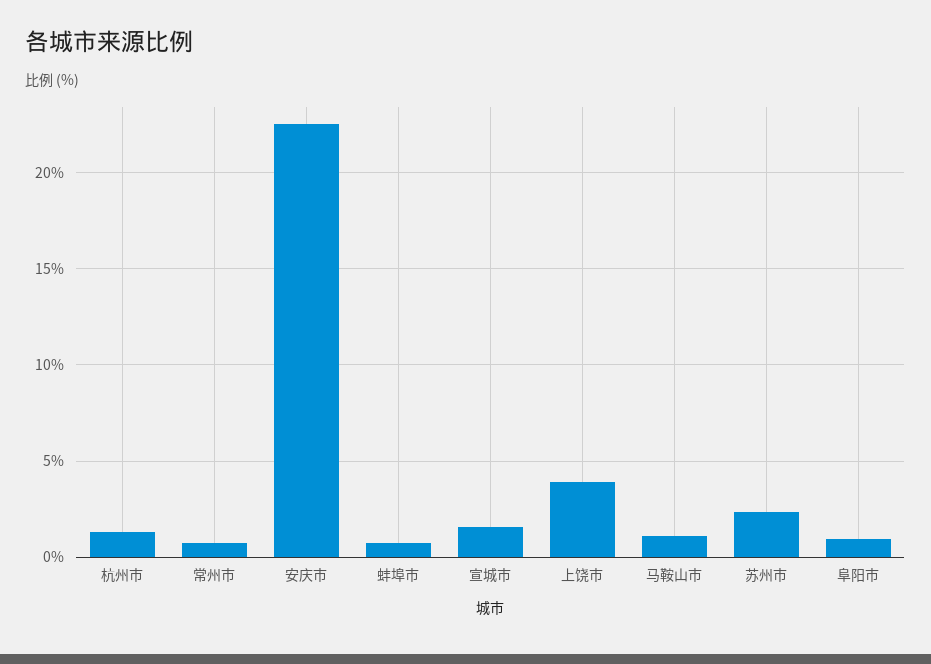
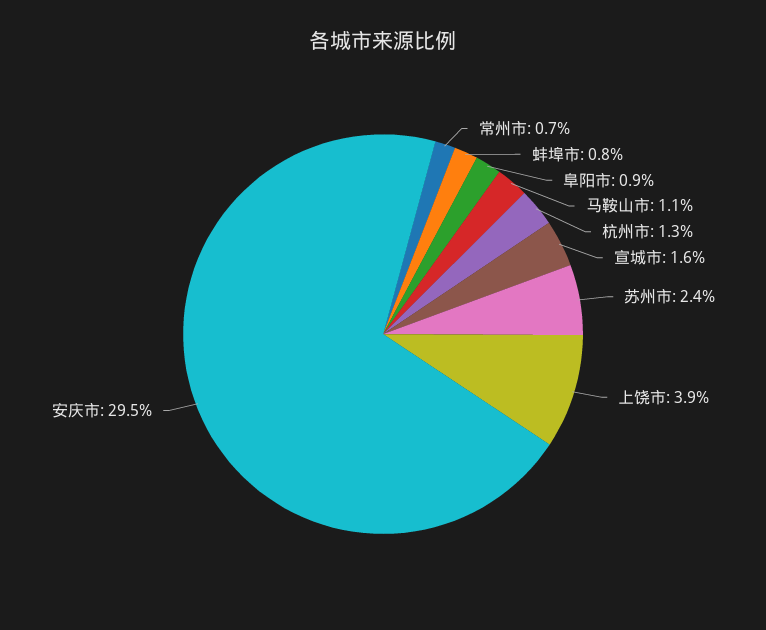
  {
    "杭州市": 1.3,
    "常州市": 0.7,
-   "安庆市": 22.5,
+   "安庆市": 29.5,
    "蚌埠市": 0.8,
    "宣城市": 1.6,
    "上饶市": 3.9,
    "马鞍山市": 1.1,
    "苏州市": 2.4,
    "阜阳市": 0.9
  }

